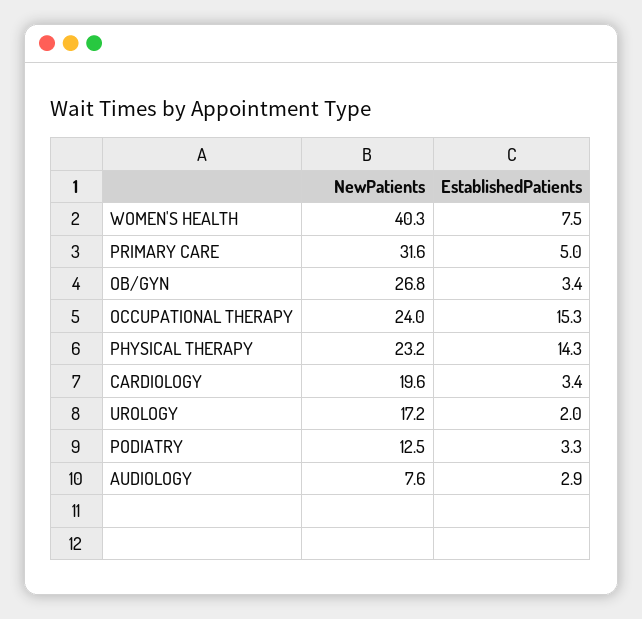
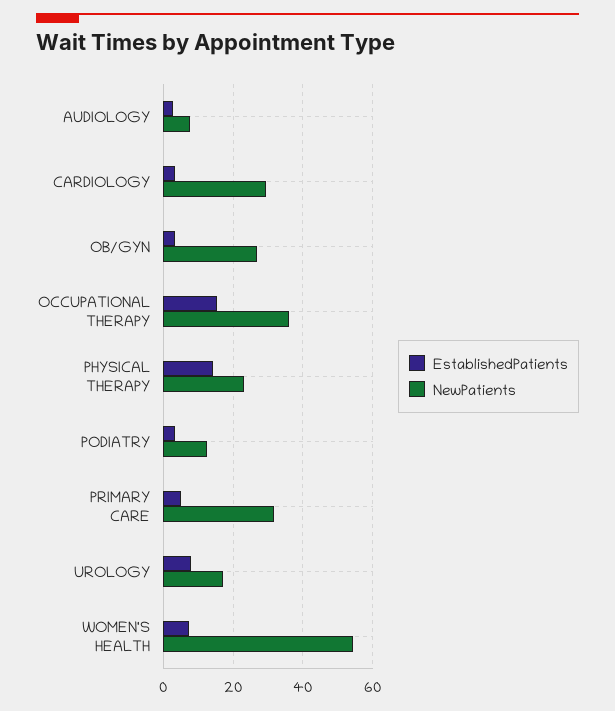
  {
    "NewPatients": {
-     "WOMEN'S HEALTH": 40.3,
+     "WOMEN'S HEALTH": 54,
      "PRIMARY CARE": 31.6,
      "OB/GYN": 26.8,
-     "OCCUPATIONAL THERAPY": 24,
+     "OCCUPATIONAL THERAPY": 36,
      "PHYSICAL THERAPY": 23.2,
-     "CARDIOLOGY": 19.6,
+     "CARDIOLOGY": 30,
      "UROLOGY": 17.2,
      "PODIATRY": 12.5,
      "AUDIOLOGY": 7.6
    },
    "EstablishedPatients": {
      "WOMEN'S HEALTH": 7.5,
      "PRIMARY CARE": 5,
      "OB/GYN": 3.4,
      "OCCUPATIONAL THERAPY": 15.3,
      "PHYSICAL THERAPY": 14.3,
      "CARDIOLOGY": 3.4,
-     "UROLOGY": 2,
+     "UROLOGY": 8,
      "PODIATRY": 3.3,
      "AUDIOLOGY": 2.9
    }
  }

